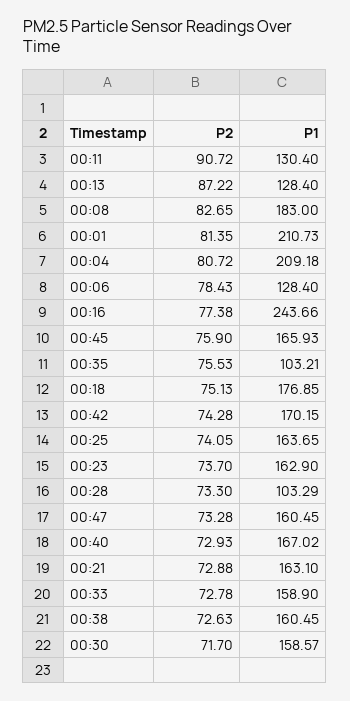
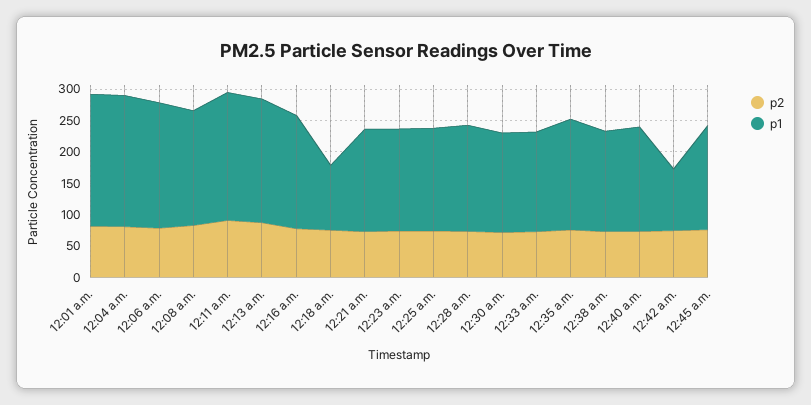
  {
    "P2": {
      "00:11": 90.72,
      "00:13": 87.22,
      "00:08": 82.65,
      "00:01": 81.35,
      "00:04": 80.72,
      "00:06": 78.43,
      "00:16": 77.38,
      "00:45": 75.9,
      "00:35": 75.53,
      "00:18": 75.13,
      "00:42": 74.28,
      "00:25": 74.05,
      "00:23": 73.7,
      "00:28": 73.3,
-     "00:47": 73.28,
      "00:40": 72.93,
      "00:21": 72.88,
      "00:33": 72.78,
      "00:38": 72.63,
      "00:30": 71.7
    },
    "P1": {
-     "00:11": 130.4,
+     "00:11": 200,
-     "00:13": 128.4,
+     "00:13": 200,
      "00:08": 183,
      "00:01": 210.73,
      "00:04": 209.18,
-     "00:06": 128.4,
+     "00:06": 200,
-     "00:16": 243.66,
+     "00:16": 175,
      "00:45": 165.93,
-     "00:35": 103.21,
+     "00:35": 175,
-     "00:18": 176.85,
+     "00:18": 100,
-     "00:42": 170.15,
+     "00:42": 100,
      "00:25": 163.65,
      "00:23": 162.9,
-     "00:28": 103.29,
+     "00:28": 175,
-     "00:47": 160.45,
      "00:40": 167.02,
      "00:21": 163.1,
      "00:33": 158.9,
      "00:38": 160.45,
      "00:30": 158.57
    }
  }

